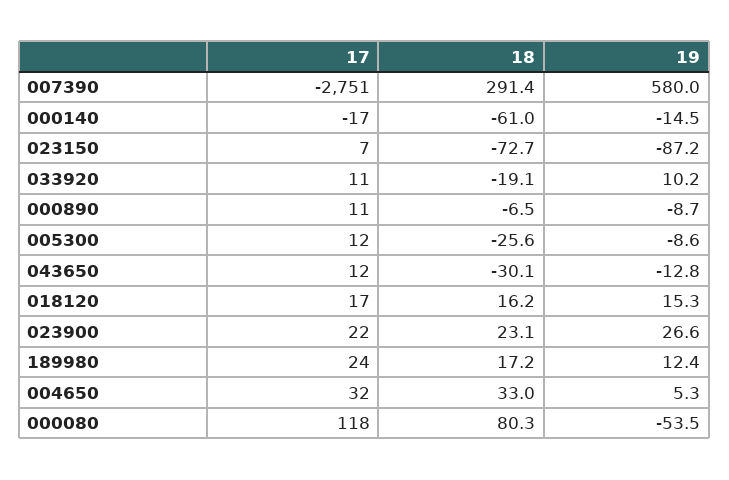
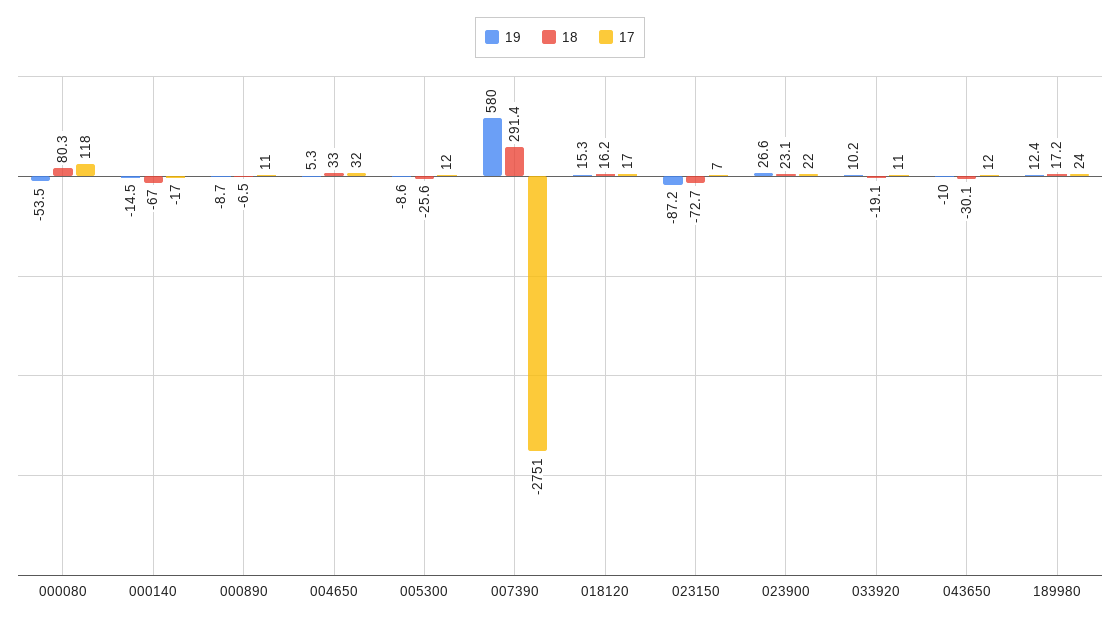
  {
    "17": {
      "007390": -2751,
      "000140": -17,
      "023150": 7,
      "033920": 11,
      "000890": 11,
      "005300": 12,
      "043650": 12,
      "018120": 17,
      "023900": 22,
      "189980": 24,
      "004650": 32,
      "000080": 118
    },
    "18": {
      "007390": 291.4,
-     "000140": -61,
+     "000140": -67,
      "023150": -72.7,
      "033920": -19.1,
      "000890": -6.5,
      "005300": -25.6,
      "043650": -30.1,
      "018120": 16.2,
      "023900": 23.1,
      "189980": 17.2,
      "004650": 33,
      "000080": 80.3
    },
    "19": {
      "007390": 580,
      "000140": -14.5,
      "023150": -87.2,
      "033920": 10.2,
      "000890": -8.7,
      "005300": -8.6,
-     "043650": -12.8,
+     "043650": -10,
      "018120": 15.3,
      "023900": 26.6,
      "189980": 12.4,
      "004650": 5.3,
      "000080": -53.5
    }
  }

